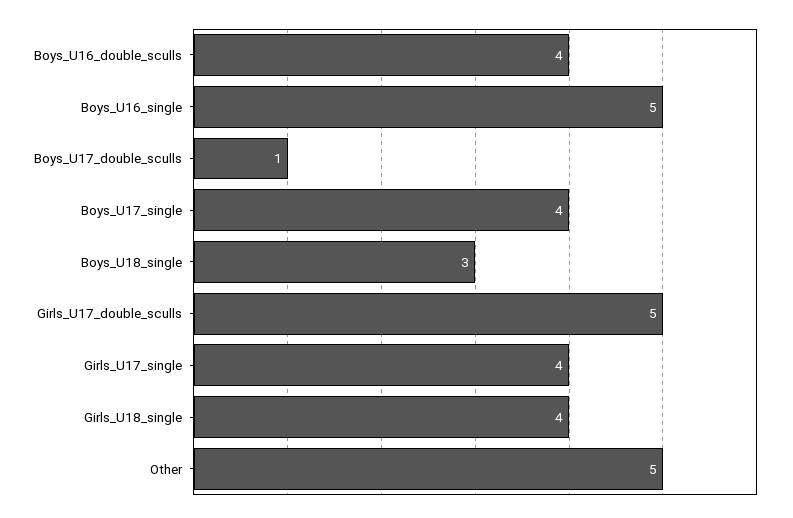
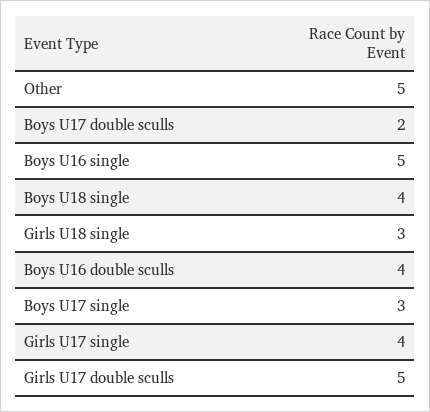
  {
    "Boys_U16_double_sculls": 4,
    "Boys_U16_single": 5,
-   "Boys_U17_double_sculls": 1,
+   "Boys_U17_double_sculls": 2,
-   "Boys_U17_single": 4,
+   "Boys_U17_single": 3,
-   "Boys_U18_single": 3,
+   "Boys_U18_single": 4,
    "Girls_U17_double_sculls": 5,
    "Girls_U17_single": 4,
-   "Girls_U18_single": 4,
+   "Girls_U18_single": 3,
    "Other": 5
  }

